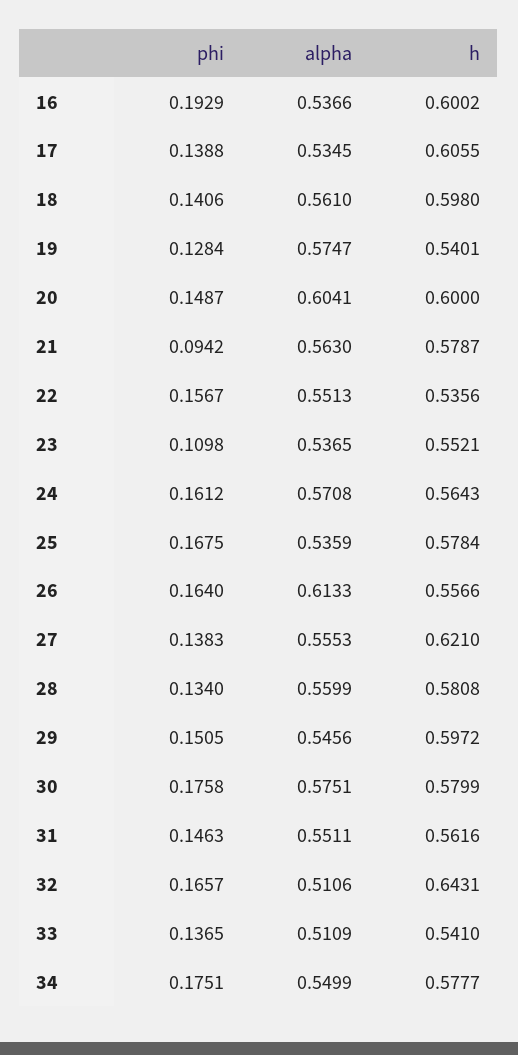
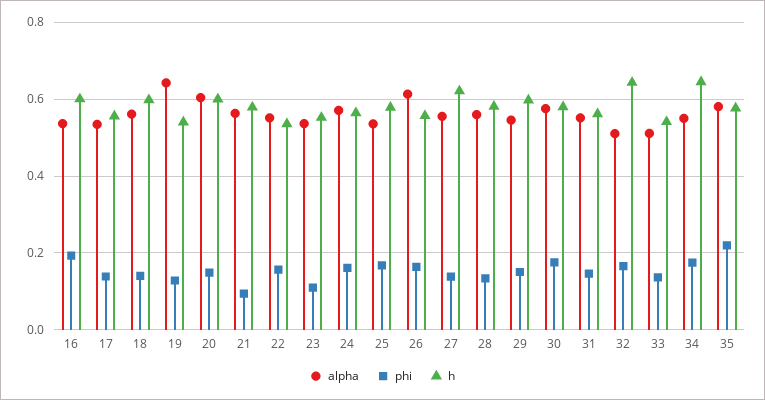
  {
    "phi": {
      "16": 0.1929,
      "17": 0.1388,
      "18": 0.1406,
      "19": 0.1284,
      "20": 0.1487,
      "21": 0.0942,
      "22": 0.1567,
      "23": 0.1098,
      "24": 0.1612,
      "25": 0.1675,
      "26": 0.164,
      "27": 0.1383,
      "28": 0.134,
      "29": 0.1505,
      "30": 0.1758,
      "31": 0.1463,
      "32": 0.1657,
      "33": 0.1365,
-     "34": 0.1751
+     "34": 0.1751,
+     "35": 0.22
    },
    "alpha": {
      "16": 0.5366,
      "17": 0.5345,
      "18": 0.561,
-     "19": 0.5747,
+     "19": 0.64,
      "20": 0.6041,
      "21": 0.563,
      "22": 0.5513,
      "23": 0.5365,
      "24": 0.5708,
      "25": 0.5359,
      "26": 0.6133,
      "27": 0.5553,
      "28": 0.5599,
      "29": 0.5456,
      "30": 0.5751,
      "31": 0.5511,
      "32": 0.5106,
      "33": 0.5109,
-     "34": 0.5499
+     "34": 0.5499,
+     "35": 0.58
    },
    "h": {
      "16": 0.6002,
-     "17": 0.6055,
+     "17": 0.56,
      "18": 0.598,
      "19": 0.5401,
      "20": 0.6,
      "21": 0.5787,
      "22": 0.5356,
      "23": 0.5521,
      "24": 0.5643,
      "25": 0.5784,
      "26": 0.5566,
      "27": 0.621,
      "28": 0.5808,
      "29": 0.5972,
      "30": 0.5799,
      "31": 0.5616,
      "32": 0.6431,
      "33": 0.541,
-     "34": 0.5777
+     "34": 0.64,
+     "35": 0.58
    }
  }

